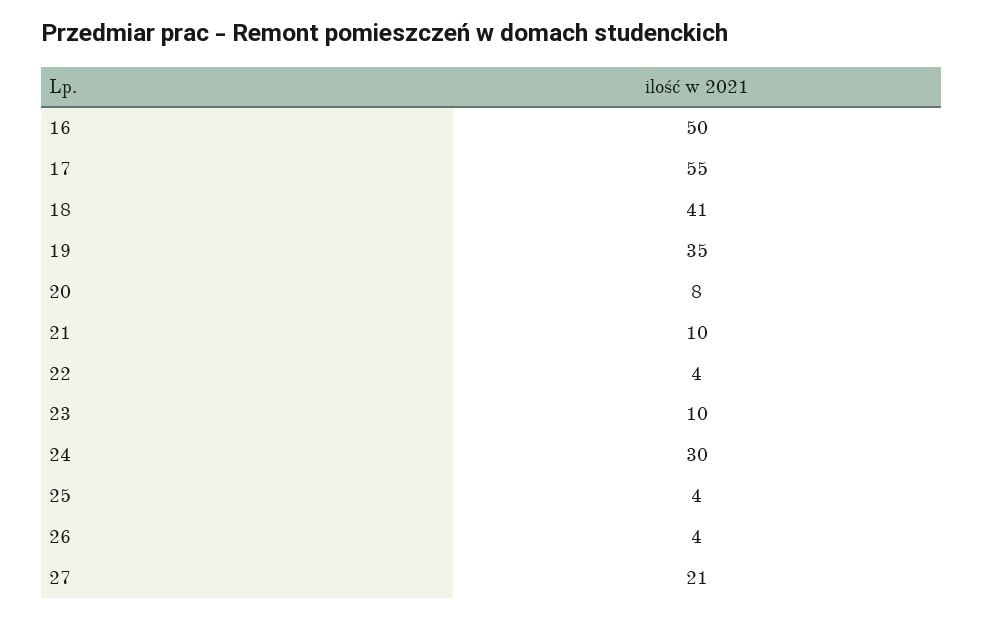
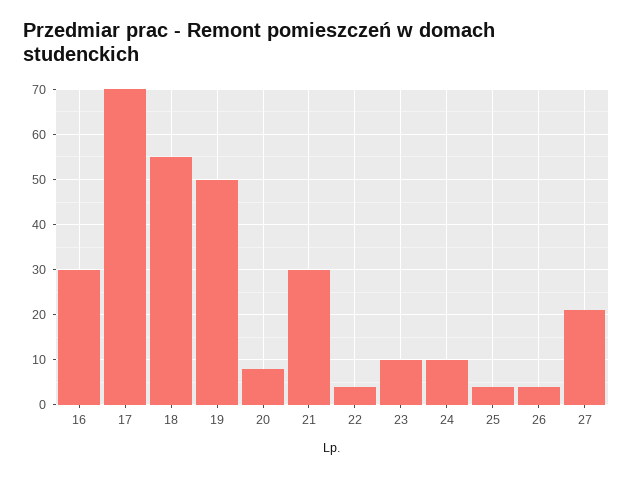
  {
-   "16": 50,
+   "16": 30,
-   "17": 55,
+   "17": 70,
-   "18": 41,
+   "18": 55,
-   "19": 35,
+   "19": 50,
    "20": 8,
-   "21": 10,
+   "21": 30,
    "22": 4,
    "23": 10,
-   "24": 30,
+   "24": 10,
    "25": 4,
    "26": 4,
    "27": 21
  }

